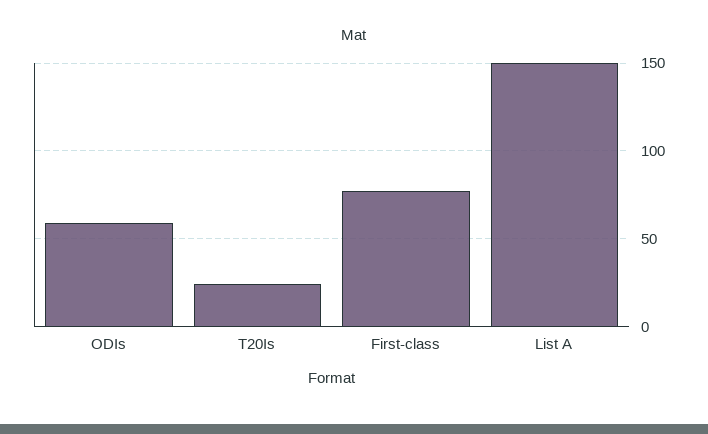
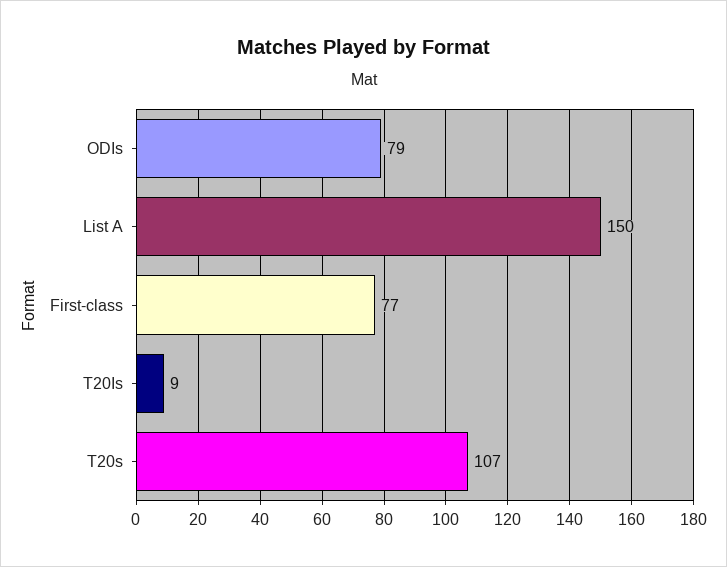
  {
-   "ODIs": 60,
+   "ODIs": 79,
-   "T20Is": 25,
+   "T20Is": 9,
    "First-class": 77,
-   "List A": 150
+   "List A": 150,
+   "T20s": 107
  }

